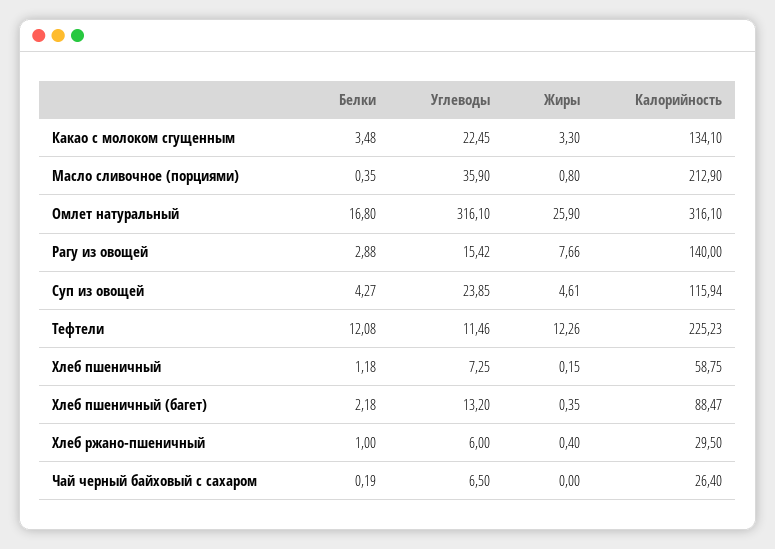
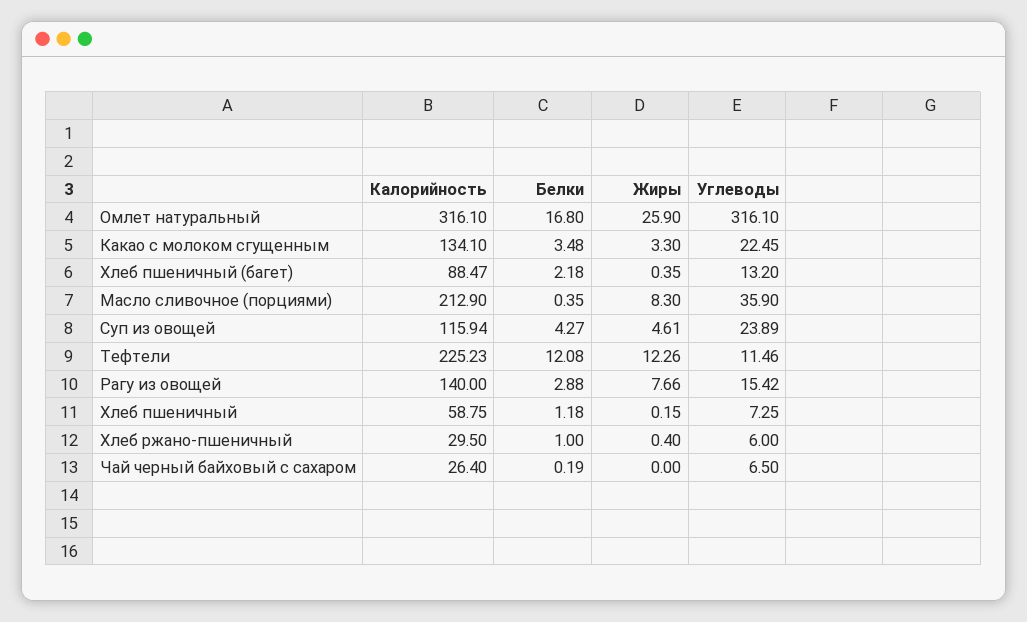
  {
    "Белки": {
      "Какао с молоком сгущенным": 3.48,
      "Масло сливочное (порциями)": 0.35,
      "Омлет натуральный": 16.8,
      "Рагу из овощей": 2.88,
      "Суп из овощей": 4.27,
      "Тефтели": 12.08,
      "Хлеб пшеничный": 1.18,
      "Хлеб пшеничный (багет)": 2.18,
      "Хлеб ржано-пшеничный": 1,
      "Чай черный байховый с сахаром": 0.19
    },
    "Углеводы": {
      "Какао с молоком сгущенным": 22.45,
      "Масло сливочное (порциями)": 35.9,
      "Омлет натуральный": 316.1,
      "Рагу из овощей": 15.42,
-     "Суп из овощей": 23.85,
+     "Суп из овощей": 23.89,
      "Тефтели": 11.46,
      "Хлеб пшеничный": 7.25,
      "Хлеб пшеничный (багет)": 13.2,
      "Хлеб ржано-пшеничный": 6,
      "Чай черный байховый с сахаром": 6.5
    },
    "Жиры": {
      "Какао с молоком сгущенным": 3.3,
-     "Масло сливочное (порциями)": 0.8,
+     "Масло сливочное (порциями)": 8.3,
      "Омлет натуральный": 25.9,
      "Рагу из овощей": 7.66,
      "Суп из овощей": 4.61,
      "Тефтели": 12.26,
      "Хлеб пшеничный": 0.15,
      "Хлеб пшеничный (багет)": 0.35,
      "Хлеб ржано-пшеничный": 0.4,
      "Чай черный байховый с сахаром": 0
    },
    "Калорийность": {
      "Какао с молоком сгущенным": 134.1,
      "Масло сливочное (порциями)": 212.9,
      "Омлет натуральный": 316.1,
      "Рагу из овощей": 140,
      "Суп из овощей": 115.94,
      "Тефтели": 225.23,
      "Хлеб пшеничный": 58.75,
      "Хлеб пшеничный (багет)": 88.47,
      "Хлеб ржано-пшеничный": 29.5,
      "Чай черный байховый с сахаром": 26.4
    }
  }

